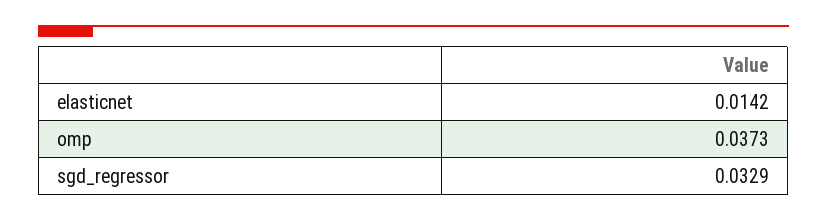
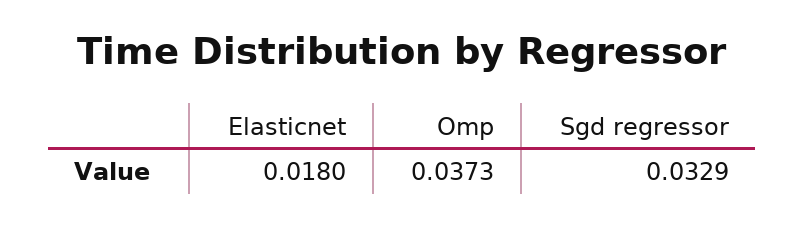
  {
-   "elasticnet": 0.0142,
+   "elasticnet": 0.018,
    "omp": 0.0373,
    "sgd_regressor": 0.0329
  }

